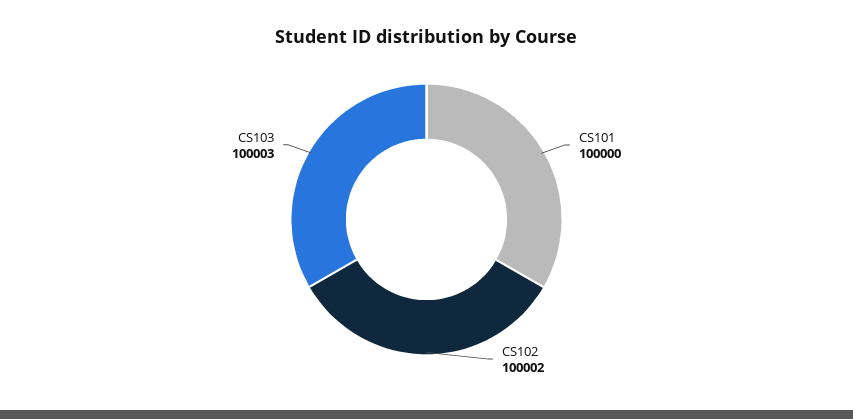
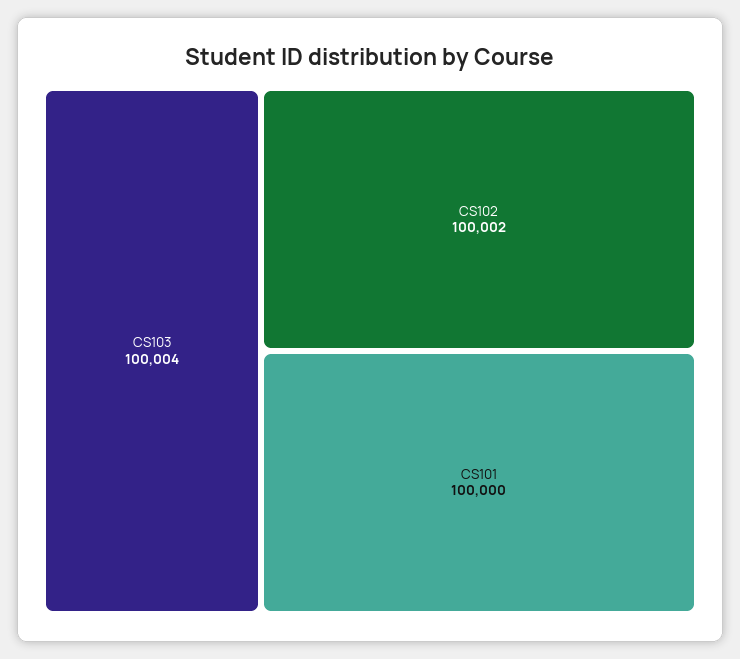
  {
    "CS101": 100000,
    "CS102": 100002,
-   "CS103": 100003
+   "CS103": 100004
  }

